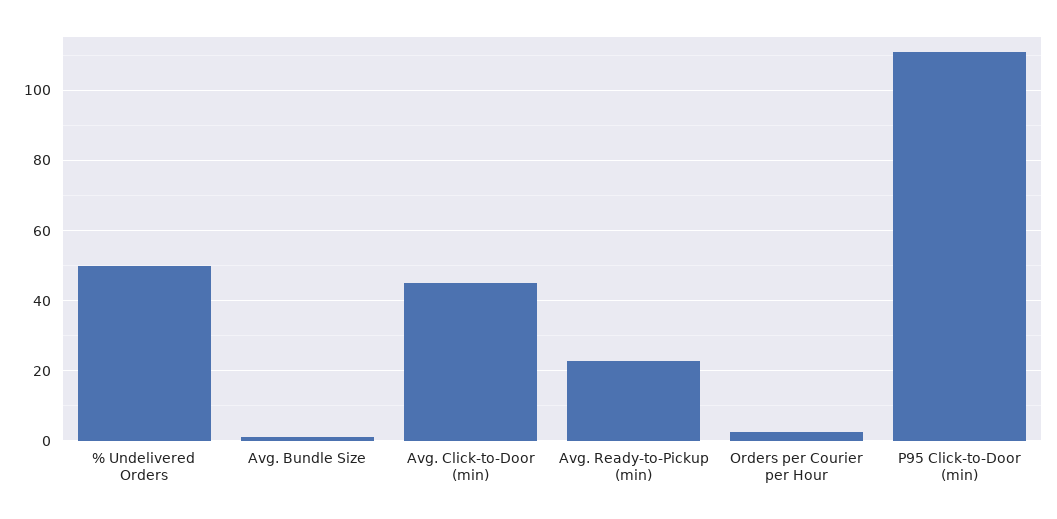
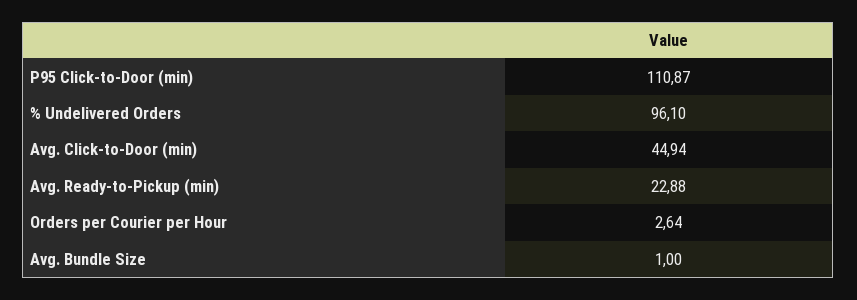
  {
-   "% Undelivered Orders": 50,
+   "% Undelivered Orders": 96.1,
    "Avg. Bundle Size": 1,
    "Avg. Click-to-Door (min)": 44.94,
    "Avg. Ready-to-Pickup (min)": 22.88,
    "Orders per Courier per Hour": 2.64,
    "P95 Click-to-Door (min)": 110.87
  }

